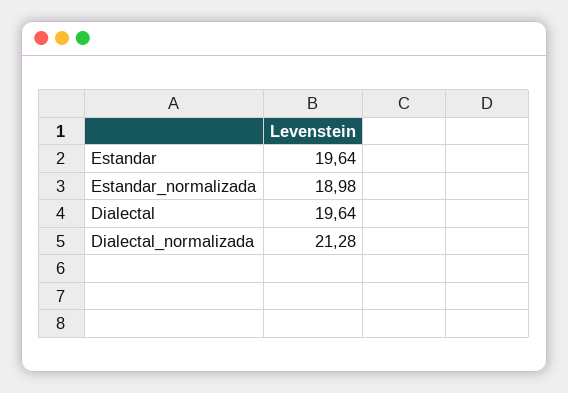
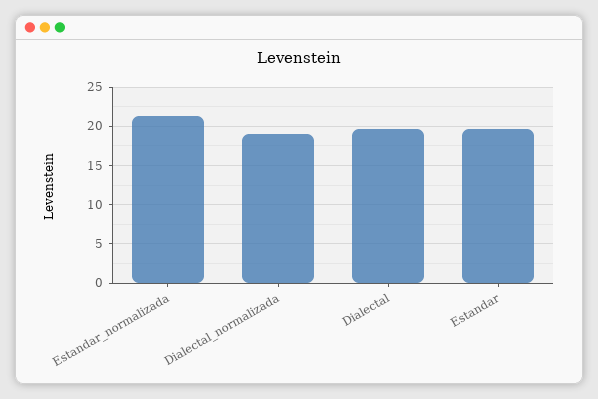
  {
    "Estandar": 19.64,
-   "Estandar_normalizada": 18.98,
+   "Estandar_normalizada": 21,
    "Dialectal": 19.64,
-   "Dialectal_normalizada": 21.28
+   "Dialectal_normalizada": 19
  }

